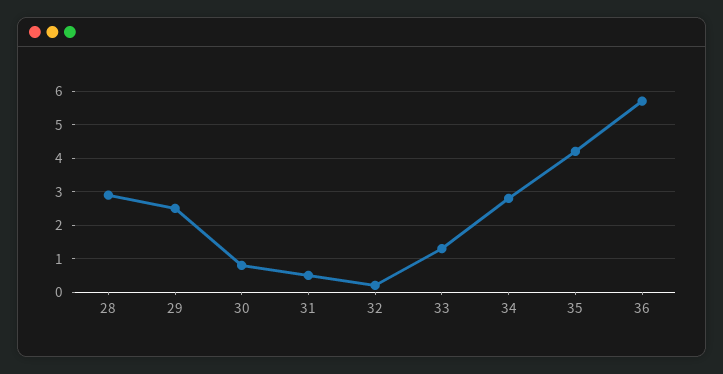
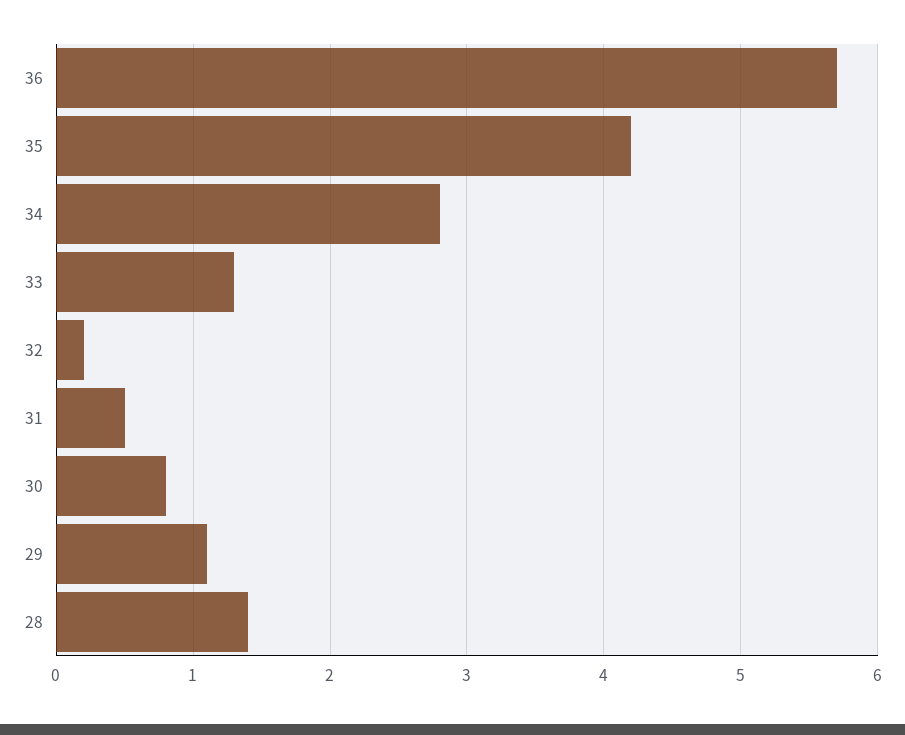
  {
-   "28": 3,
+   "28": 1.4,
-   "29": 2.5,
+   "29": 1.1,
    "30": 0.8,
    "31": 0.5,
    "32": 0.2,
    "33": 1.3,
    "34": 2.8,
    "35": 4.2,
    "36": 5.7
  }

